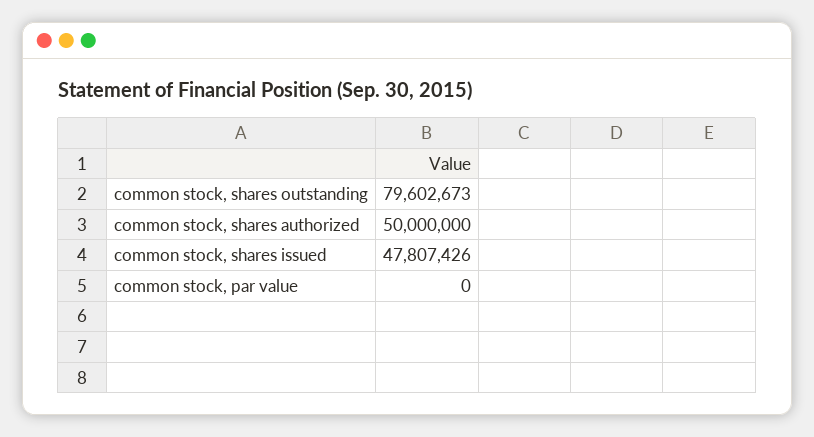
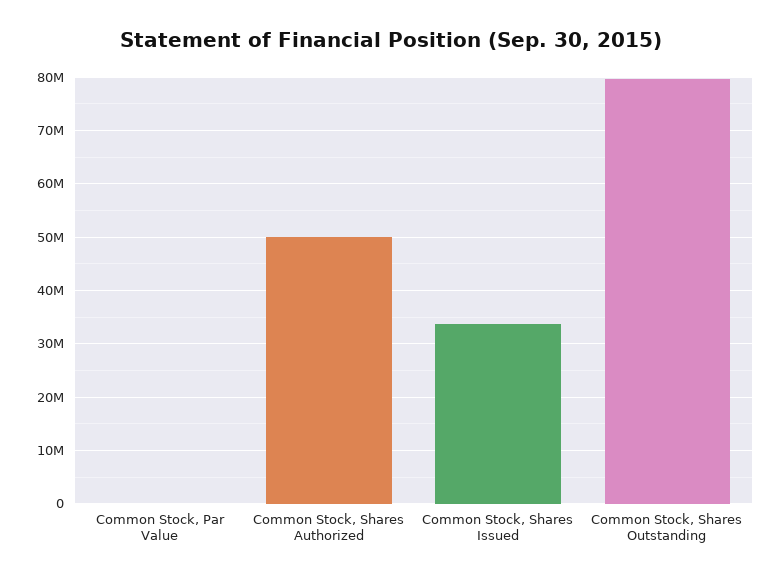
  {
    "common stock, shares outstanding": 79602673,
    "common stock, shares authorized": 50000000,
-   "common stock, shares issued": 47807426,
+   "common stock, shares issued": 34000000,
    "common stock, par value": 0
  }

